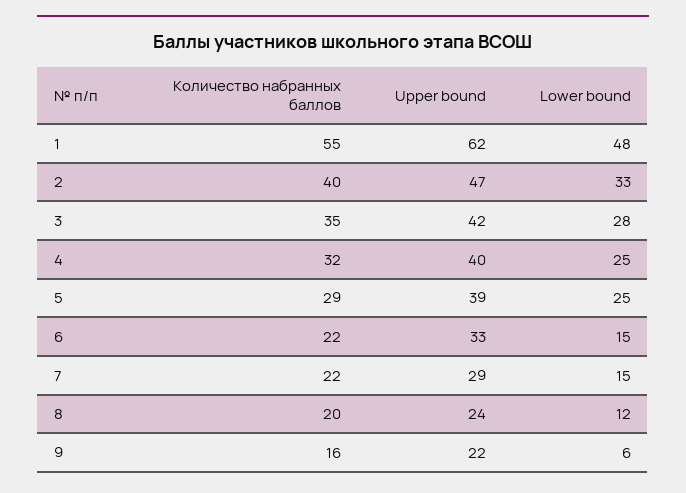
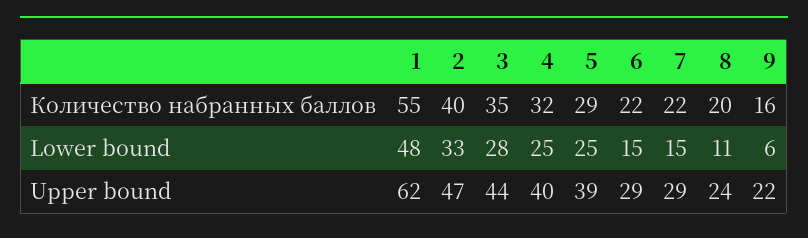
  {
    "Количество набранных баллов": {
      "1": 55,
      "2": 40,
      "3": 35,
      "4": 32,
      "5": 29,
      "6": 22,
      "7": 22,
      "8": 20,
      "9": 16
    },
    "Upper bound": {
      "1": 62,
      "2": 47,
-     "3": 42,
+     "3": 44,
      "4": 40,
      "5": 39,
-     "6": 33,
+     "6": 29,
      "7": 29,
      "8": 24,
      "9": 22
    },
    "Lower bound": {
      "1": 48,
      "2": 33,
      "3": 28,
      "4": 25,
      "5": 25,
      "6": 15,
      "7": 15,
-     "8": 12,
+     "8": 11,
      "9": 6
    }
  }

